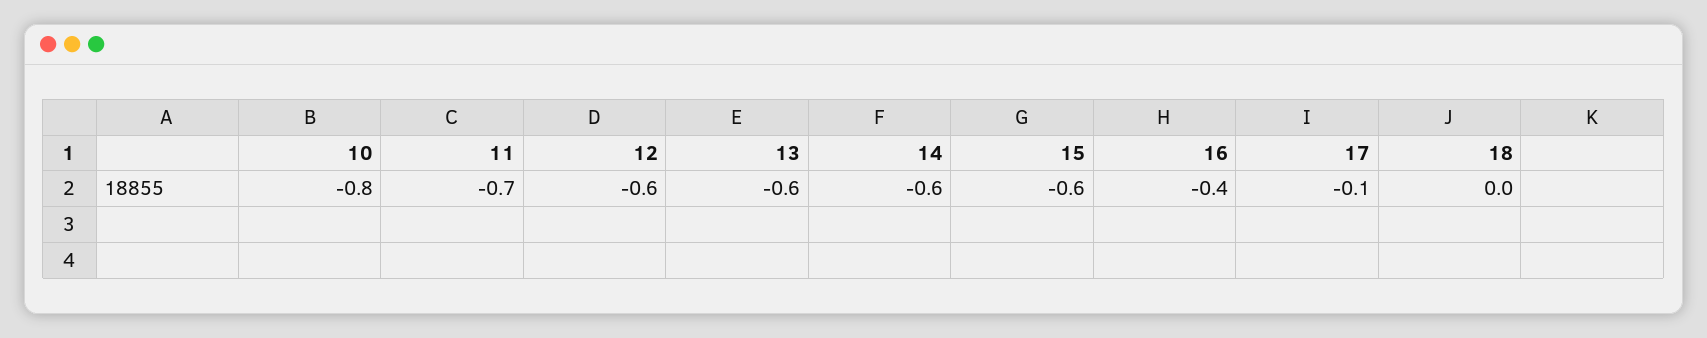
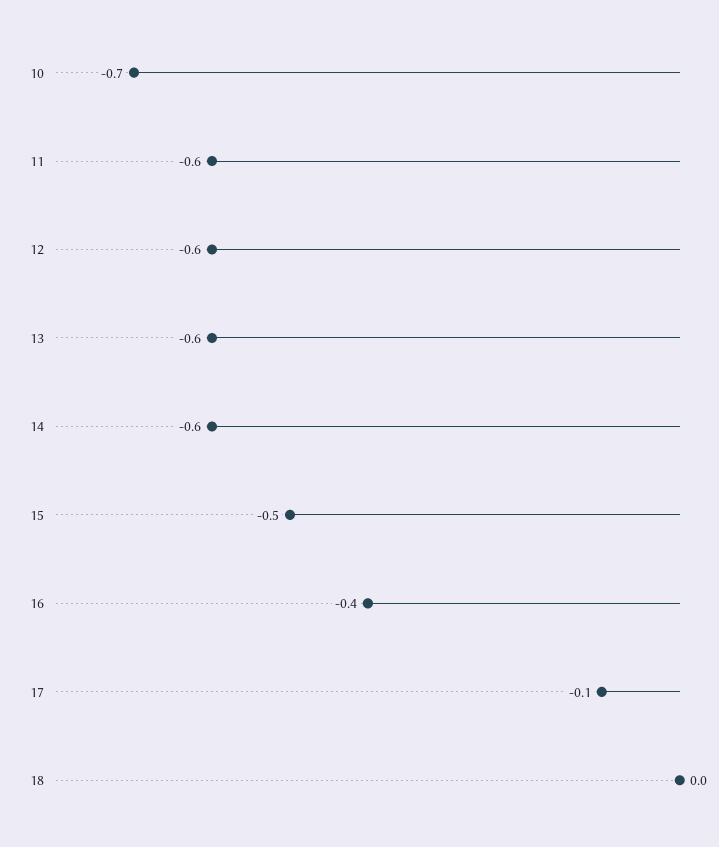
  {
-   "10": -0.8,
+   "10": -0.7,
-   "11": -0.7,
+   "11": -0.6,
    "12": -0.6,
    "13": -0.6,
    "14": -0.6,
-   "15": -0.6,
+   "15": -0.5,
    "16": -0.4,
    "17": -0.1,
    "18": 0
  }

